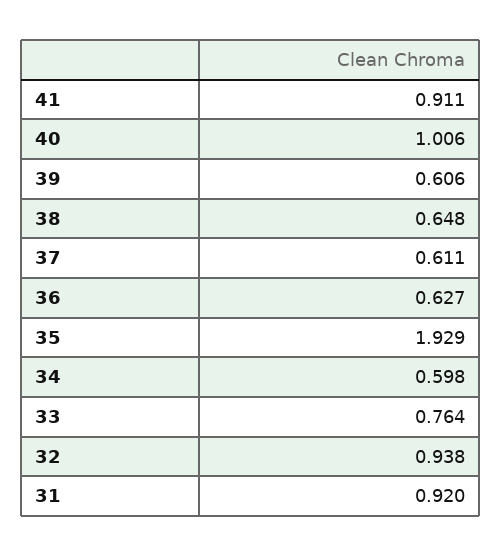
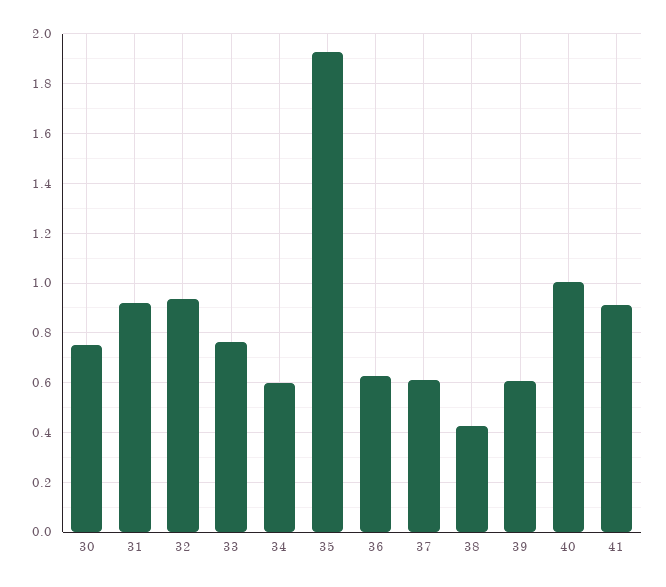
  {
    "41": 0.911,
    "40": 1.006,
    "39": 0.606,
-   "38": 0.648,
+   "38": 0.425,
    "37": 0.611,
    "36": 0.627,
    "35": 1.929,
    "34": 0.598,
    "33": 0.764,
    "32": 0.938,
-   "31": 0.92
+   "31": 0.92,
+   "30": 0.75
  }

